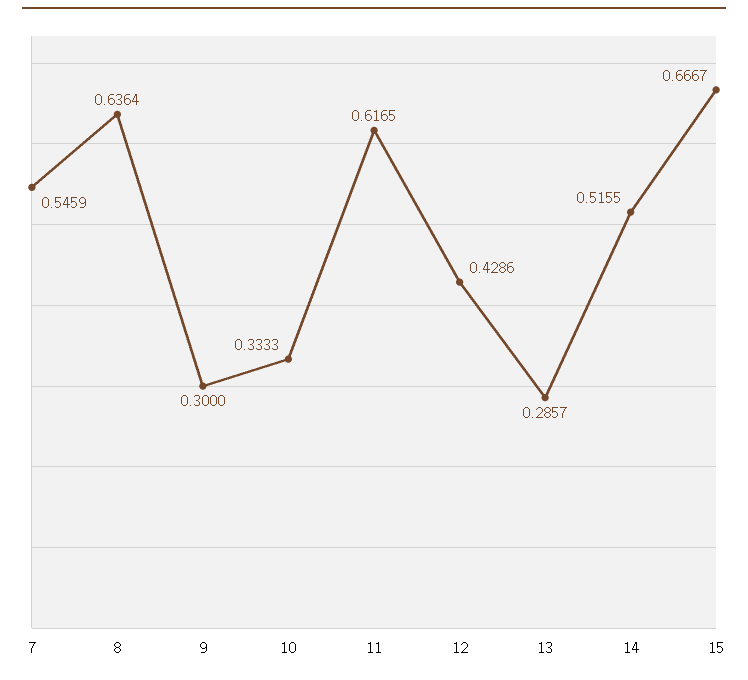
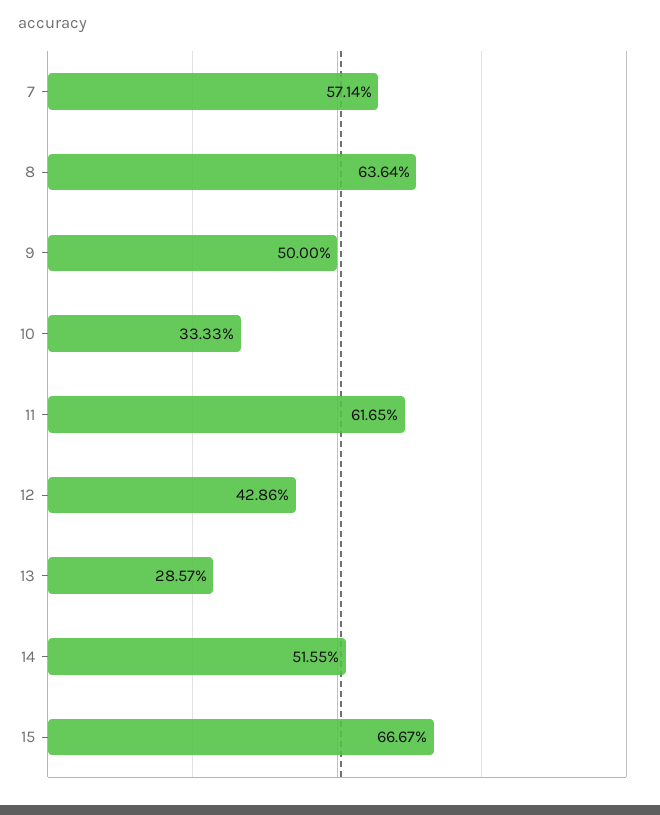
  {
-   "7": 0.5459,
+   "7": 0.5714,
    "8": 0.6364,
-   "9": 0.3,
+   "9": 0.5,
    "10": 0.3333,
    "11": 0.6165,
    "12": 0.4286,
    "13": 0.2857,
    "14": 0.5155,
    "15": 0.6667
  }

